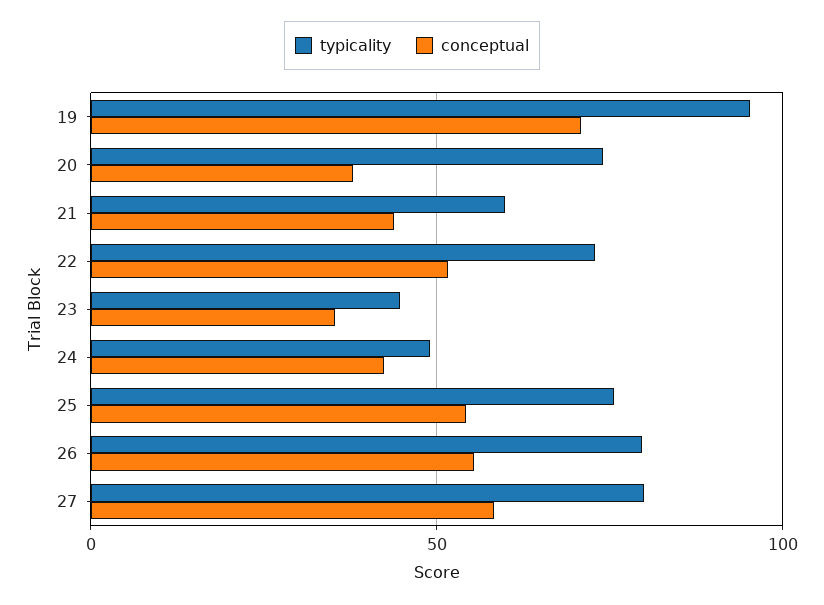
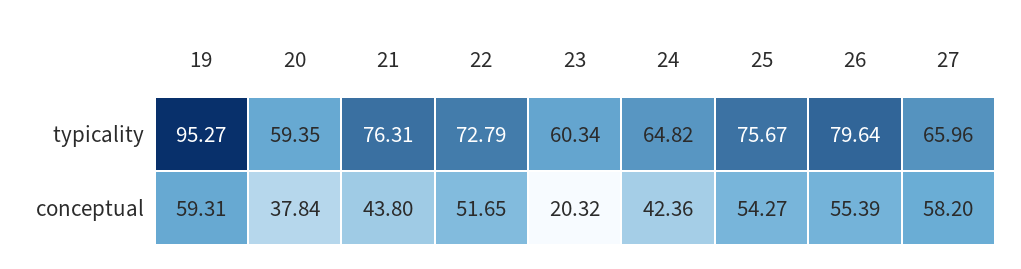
  {
    "typicality": {
      "19": 95.27,
-     "20": 75,
+     "20": 59.35,
-     "21": 60,
+     "21": 76.31,
      "22": 72.79,
-     "23": 45,
+     "23": 60.34,
-     "24": 50,
+     "24": 64.82,
      "25": 75.67,
      "26": 79.64,
-     "27": 80
+     "27": 65.96
    },
    "conceptual": {
-     "19": 70,
+     "19": 59.31,
      "20": 37.84,
      "21": 43.8,
      "22": 51.65,
-     "23": 35,
+     "23": 20.32,
      "24": 42.36,
      "25": 54.27,
      "26": 55.39,
      "27": 58.2
    }
  }

